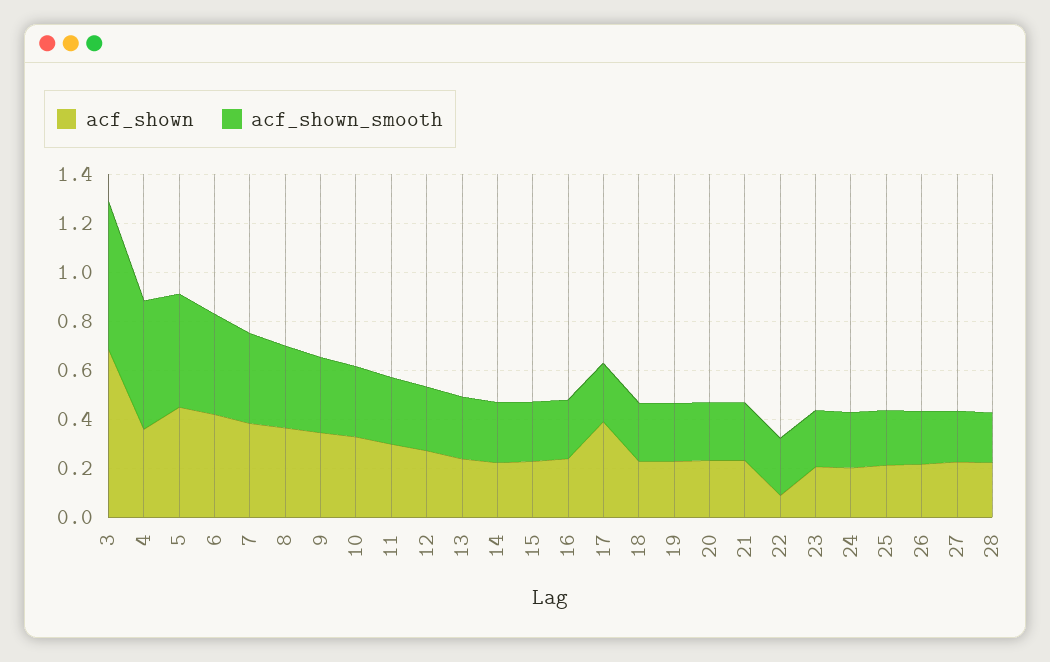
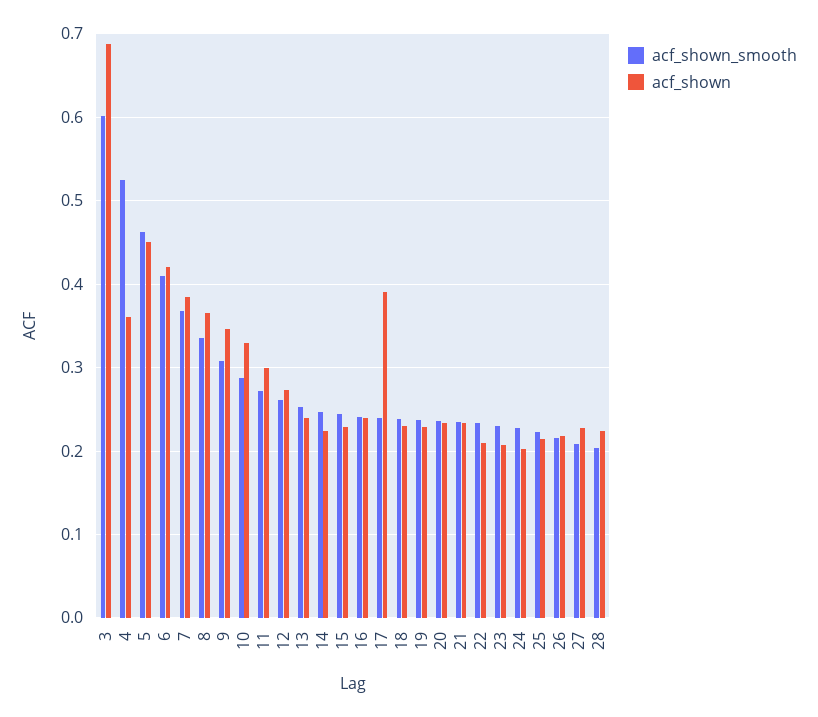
  {
    "acf_shown": {
      "3": 0.69,
      "4": 0.36,
      "5": 0.45,
      "6": 0.42,
      "7": 0.38,
      "8": 0.37,
      "9": 0.35,
      "10": 0.33,
      "11": 0.3,
      "12": 0.27,
      "13": 0.24,
      "14": 0.22,
      "15": 0.23,
      "16": 0.24,
      "17": 0.39,
      "18": 0.23,
      "19": 0.23,
      "20": 0.23,
      "21": 0.23,
-     "22": 0.1,
+     "22": 0.21,
      "23": 0.21,
      "24": 0.2,
      "25": 0.21,
      "26": 0.22,
      "27": 0.23,
      "28": 0.22
    },
    "acf_shown_smooth": {
      "3": 0.6,
      "4": 0.53,
      "5": 0.46,
      "6": 0.41,
      "7": 0.37,
      "8": 0.34,
      "9": 0.31,
      "10": 0.29,
      "11": 0.27,
      "12": 0.26,
      "13": 0.25,
      "14": 0.25,
      "15": 0.24,
      "16": 0.24,
      "17": 0.24,
      "18": 0.24,
      "19": 0.24,
      "20": 0.24,
      "21": 0.24,
      "22": 0.23,
      "23": 0.23,
      "24": 0.23,
      "25": 0.22,
      "26": 0.22,
      "27": 0.21,
      "28": 0.2
    }
  }

